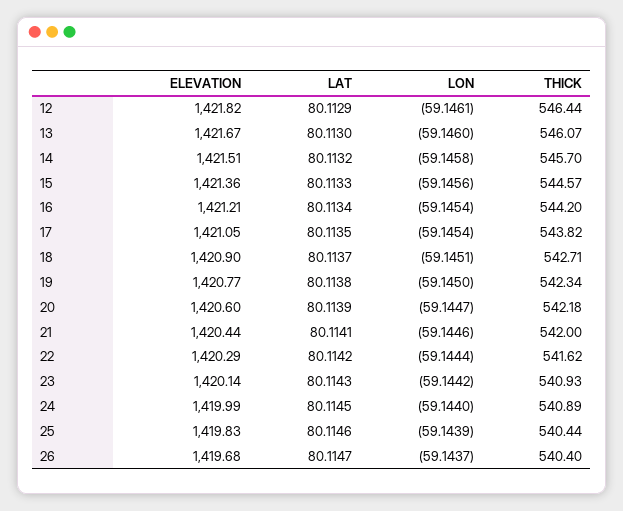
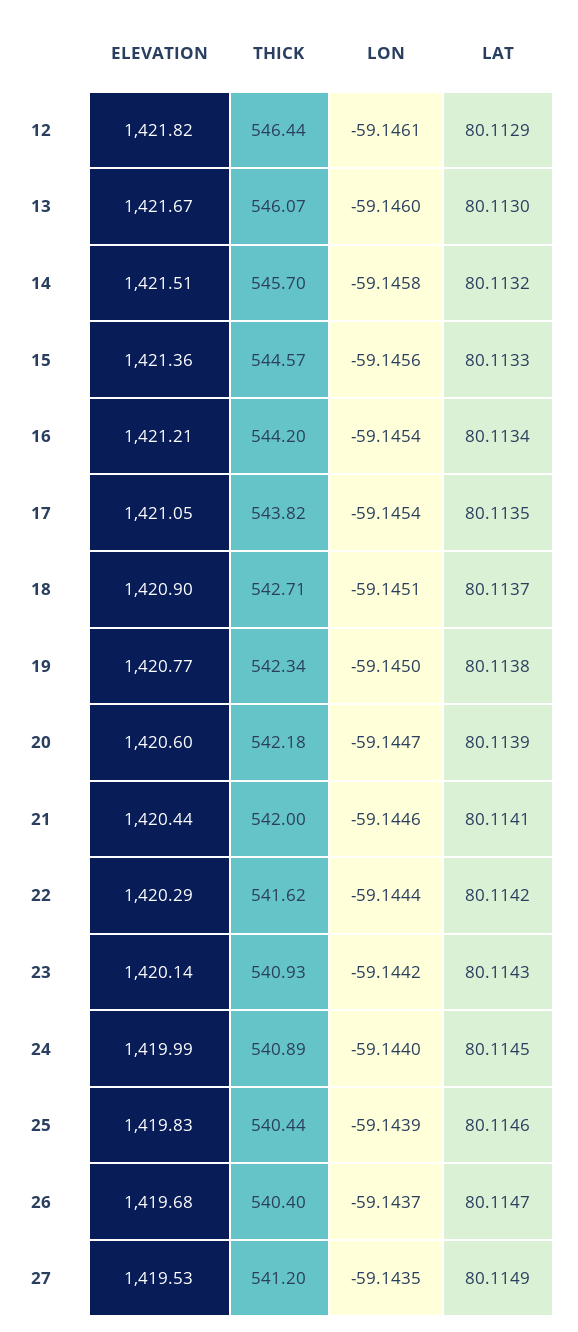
  {
    "ELEVATION": {
      "12": 1421.82,
      "13": 1421.67,
      "14": 1421.51,
      "15": 1421.36,
      "16": 1421.21,
      "17": 1421.05,
      "18": 1420.9,
      "19": 1420.77,
      "20": 1420.6,
      "21": 1420.44,
      "22": 1420.29,
      "23": 1420.14,
      "24": 1419.99,
      "25": 1419.83,
-     "26": 1419.68
+     "26": 1419.68,
+     "27": 1419.53
    },
    "LAT": {
      "12": 80.1129,
      "13": 80.113,
      "14": 80.1132,
      "15": 80.1133,
      "16": 80.1134,
      "17": 80.1135,
      "18": 80.1137,
      "19": 80.1138,
      "20": 80.1139,
      "21": 80.1141,
      "22": 80.1142,
      "23": 80.1143,
      "24": 80.1145,
      "25": 80.1146,
-     "26": 80.1147
+     "26": 80.1147,
+     "27": 80.1149
    },
    "LON": {
      "12": -59.1461,
      "13": -59.146,
      "14": -59.1458,
      "15": -59.1456,
      "16": -59.1454,
      "17": -59.1454,
      "18": -59.1451,
      "19": -59.145,
      "20": -59.1447,
      "21": -59.1446,
      "22": -59.1444,
      "23": -59.1442,
      "24": -59.144,
      "25": -59.1439,
-     "26": -59.1437
+     "26": -59.1437,
+     "27": -59.1435
    },
    "THICK": {
      "12": 546.44,
      "13": 546.07,
      "14": 545.7,
      "15": 544.57,
      "16": 544.2,
      "17": 543.82,
      "18": 542.71,
      "19": 542.34,
      "20": 542.18,
      "21": 542,
      "22": 541.62,
      "23": 540.93,
      "24": 540.89,
      "25": 540.44,
-     "26": 540.4
+     "26": 540.4,
+     "27": 541.2
    }
  }

